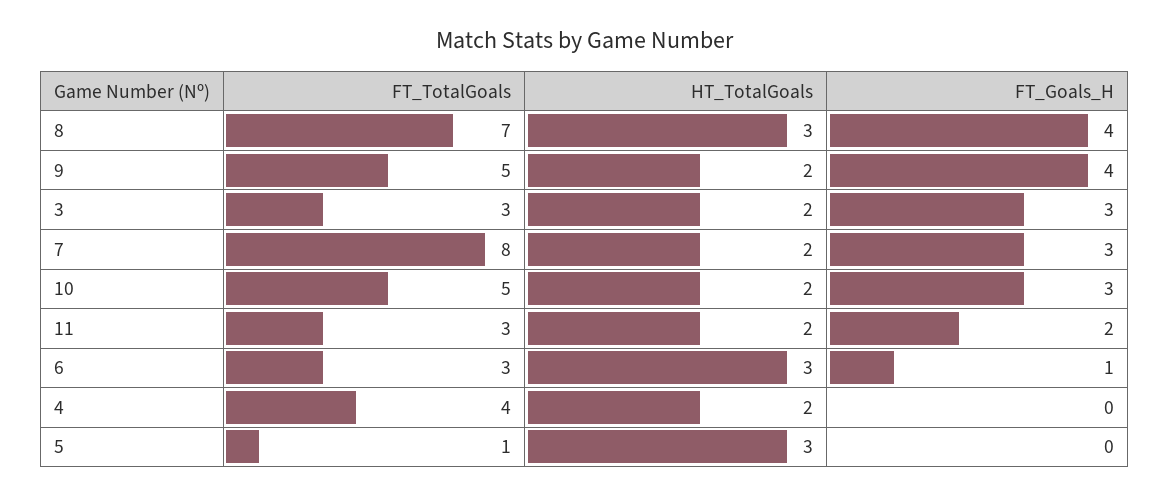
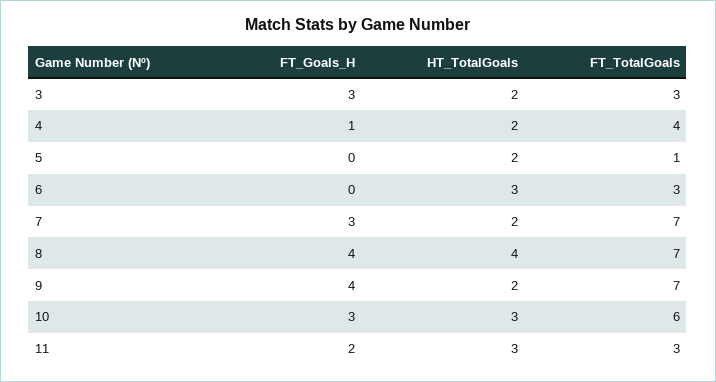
  {
    "FT_TotalGoals": {
      "8": 7,
-     "9": 5,
+     "9": 7,
      "3": 3,
-     "7": 8,
+     "7": 7,
-     "10": 5,
+     "10": 6,
      "11": 3,
      "6": 3,
      "4": 4,
      "5": 1
    },
    "HT_TotalGoals": {
-     "8": 3,
+     "8": 4,
      "9": 2,
      "3": 2,
      "7": 2,
-     "10": 2,
+     "10": 3,
-     "11": 2,
+     "11": 3,
      "6": 3,
      "4": 2,
-     "5": 3
+     "5": 2
    },
    "FT_Goals_H": {
      "8": 4,
      "9": 4,
      "3": 3,
      "7": 3,
      "10": 3,
      "11": 2,
-     "6": 1,
+     "6": 0,
-     "4": 0,
+     "4": 1,
      "5": 0
    }
  }

